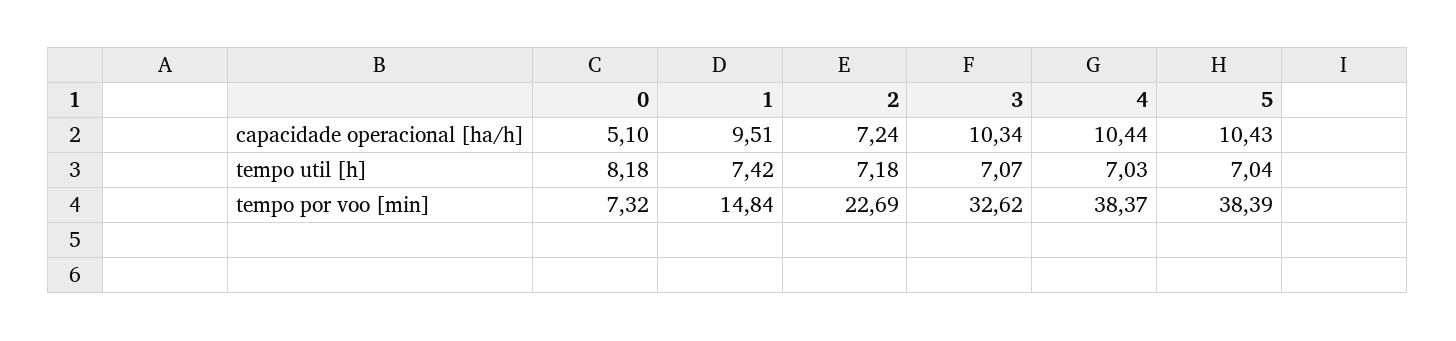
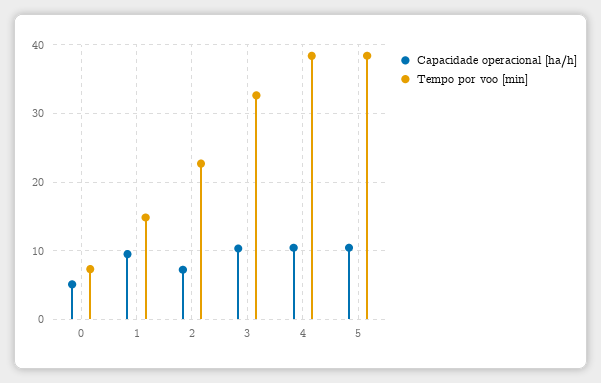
  {
    "capacidade operacional [ha/h]": {
      "0": 5.1,
      "1": 9.51,
      "2": 7.24,
      "3": 10.34,
      "4": 10.44,
      "5": 10.43
    },
-   "tempo util [h]": {
-     "0": 8.18,
-     "1": 7.42,
-     "2": 7.18,
-     "3": 7.07,
-     "4": 7.03,
-     "5": 7.04
-   },
    "tempo por voo [min]": {
      "0": 7.32,
      "1": 14.84,
      "2": 22.69,
      "3": 32.62,
      "4": 38.37,
      "5": 38.39
    }
  }

